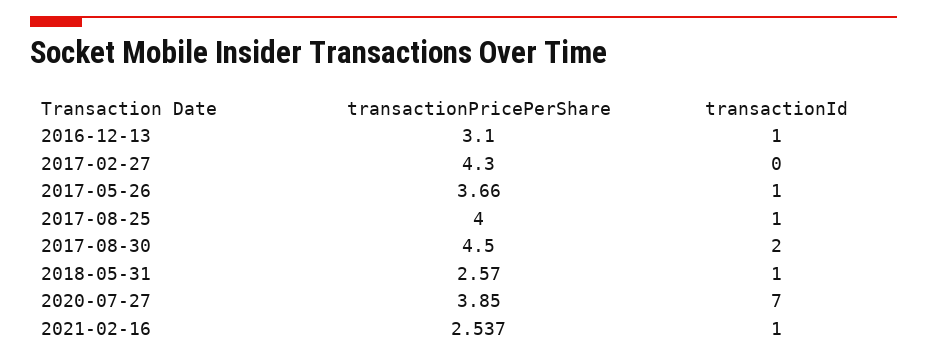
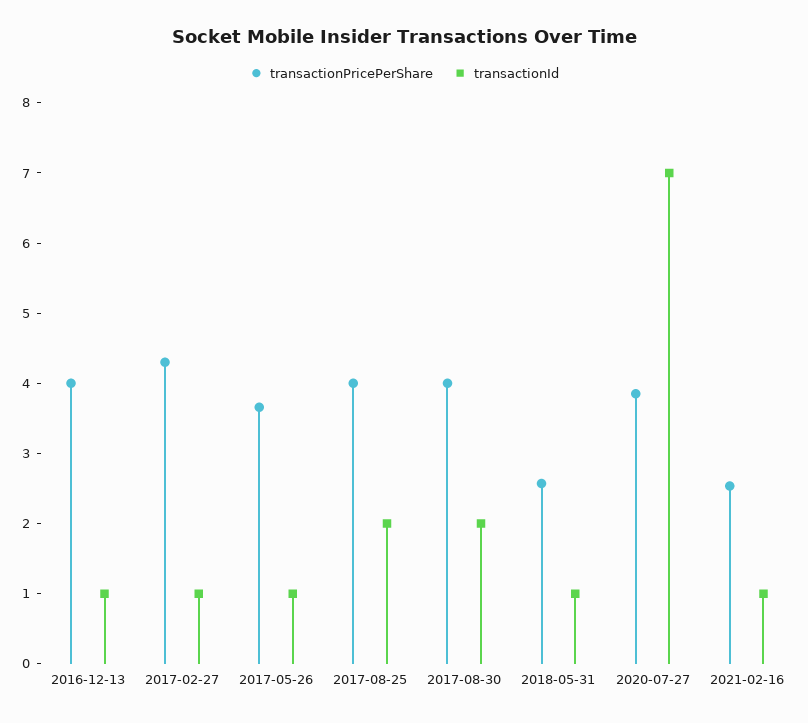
  {
    "transactionPricePerShare": {
-     "2016-12-13": 3.1,
+     "2016-12-13": 4,
      "2017-02-27": 4.3,
      "2017-05-26": 3.66,
      "2017-08-25": 4,
-     "2017-08-30": 4.5,
+     "2017-08-30": 4,
      "2018-05-31": 2.57,
      "2020-07-27": 3.85,
      "2021-02-16": 2.537
    },
    "transactionId": {
      "2016-12-13": 1,
-     "2017-02-27": 0,
+     "2017-02-27": 1,
      "2017-05-26": 1,
-     "2017-08-25": 1,
+     "2017-08-25": 2,
      "2017-08-30": 2,
      "2018-05-31": 1,
      "2020-07-27": 7,
      "2021-02-16": 1
    }
  }

